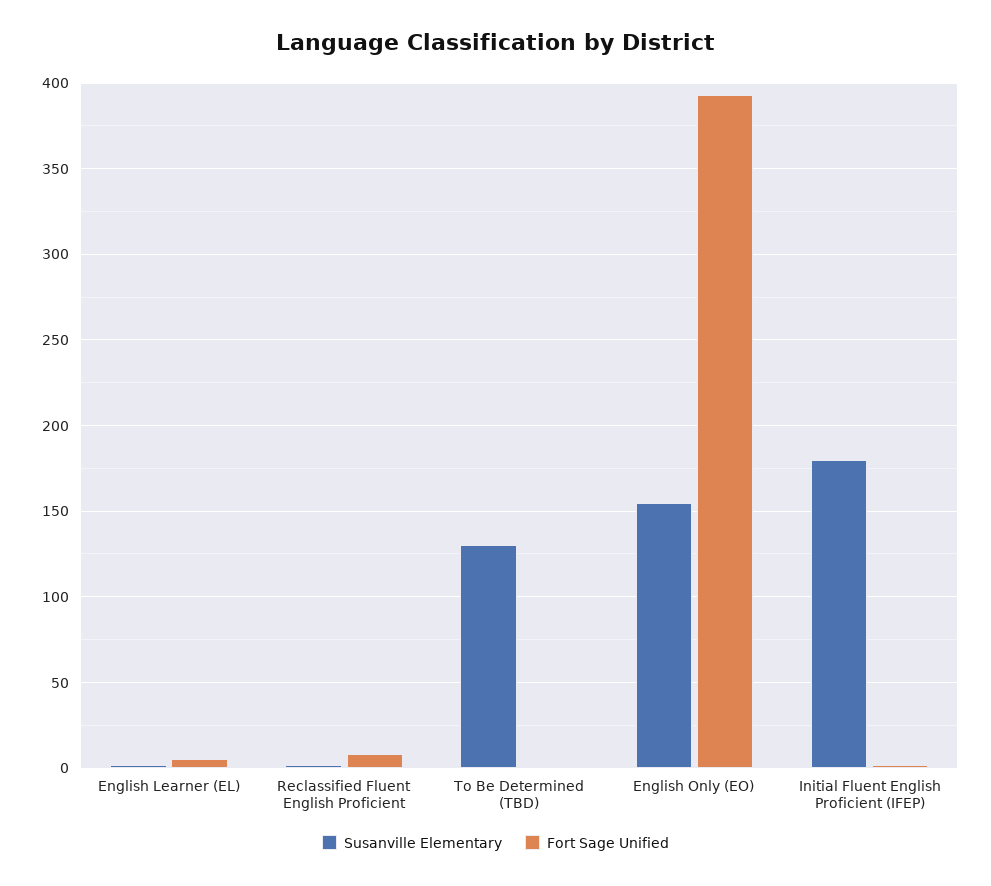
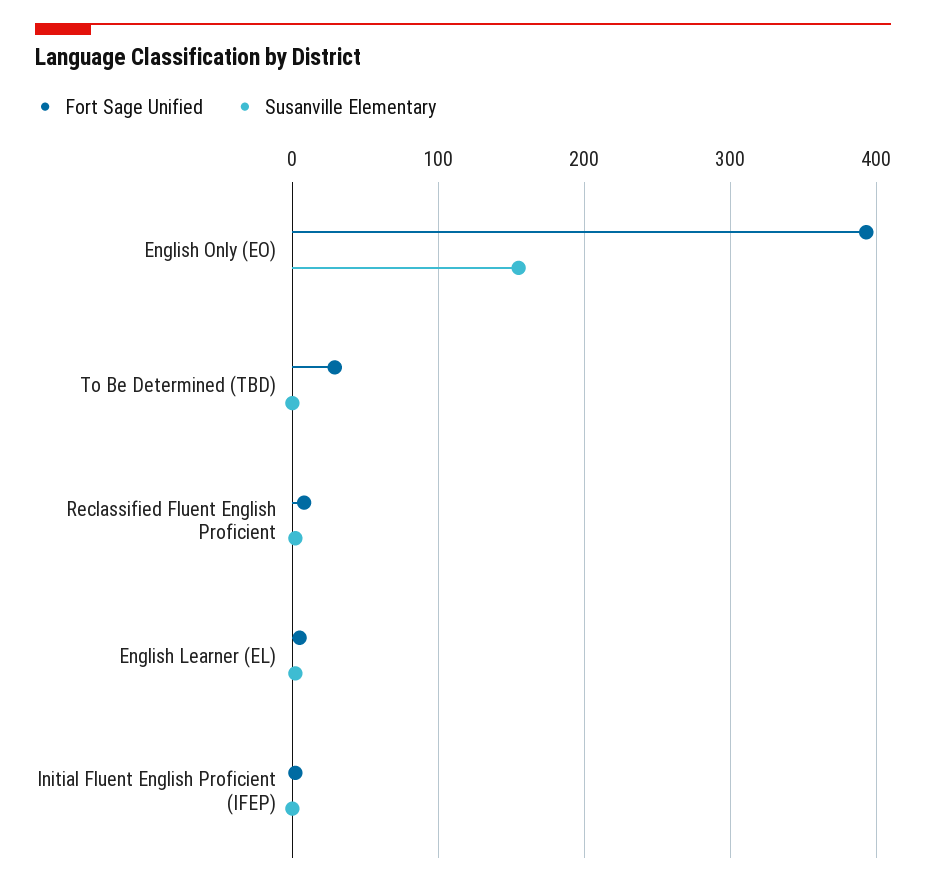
  {
    "Susanville Elementary": {
      "English Learner (EL)": 0,
      "Reclassified Fluent English Proficient": 0,
-     "To Be Determined (TBD)": 130,
+     "To Be Determined (TBD)": 0,
      "English Only (EO)": 155,
-     "Initial Fluent English Proficient (IFEP)": 180
+     "Initial Fluent English Proficient (IFEP)": 0
    },
    "Fort Sage Unified": {
      "English Learner (EL)": 5,
      "Reclassified Fluent English Proficient": 10,
-     "To Be Determined (TBD)": 0,
+     "To Be Determined (TBD)": 30,
      "English Only (EO)": 395,
      "Initial Fluent English Proficient (IFEP)": 0
    }
  }

